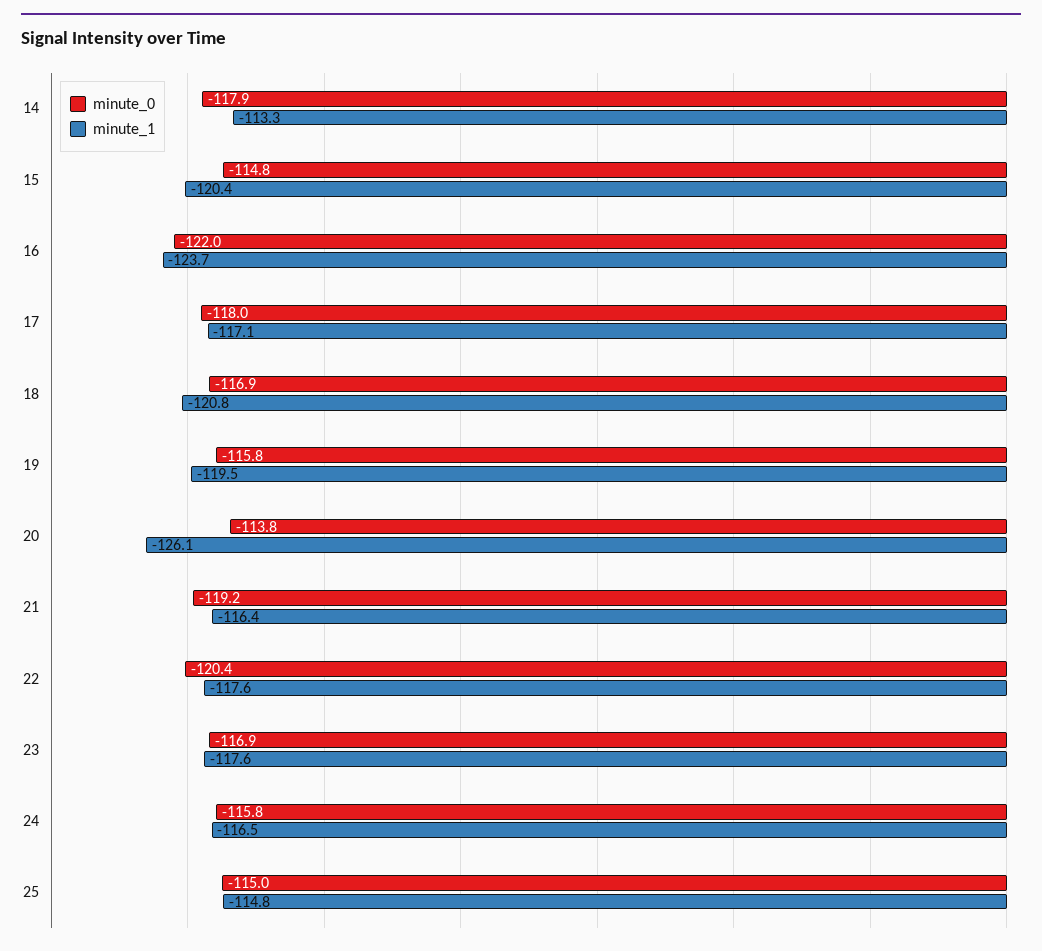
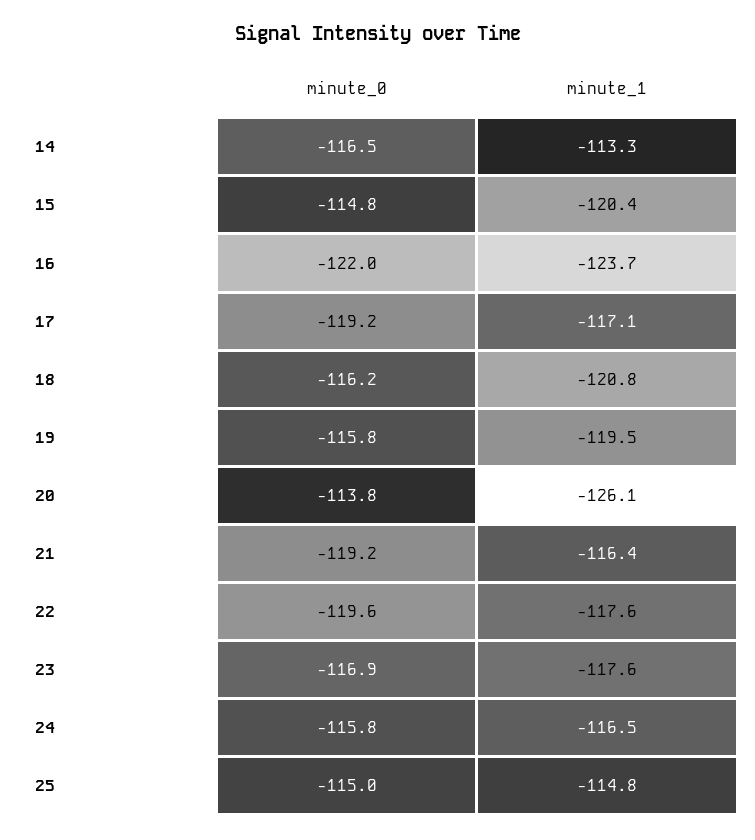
  {
    "minute_0": {
-     "14": -117.9,
+     "14": -116.5,
      "15": -114.8,
      "16": -122,
-     "17": -118,
+     "17": -119.2,
-     "18": -116.9,
+     "18": -116.2,
      "19": -115.8,
      "20": -113.8,
      "21": -119.2,
-     "22": -120.4,
+     "22": -119.6,
      "23": -116.9,
      "24": -115.8,
      "25": -115
    },
    "minute_1": {
      "14": -113.3,
      "15": -120.4,
      "16": -123.7,
      "17": -117.1,
      "18": -120.8,
      "19": -119.5,
      "20": -126.1,
      "21": -116.4,
      "22": -117.6,
      "23": -117.6,
      "24": -116.5,
      "25": -114.8
    }
  }

